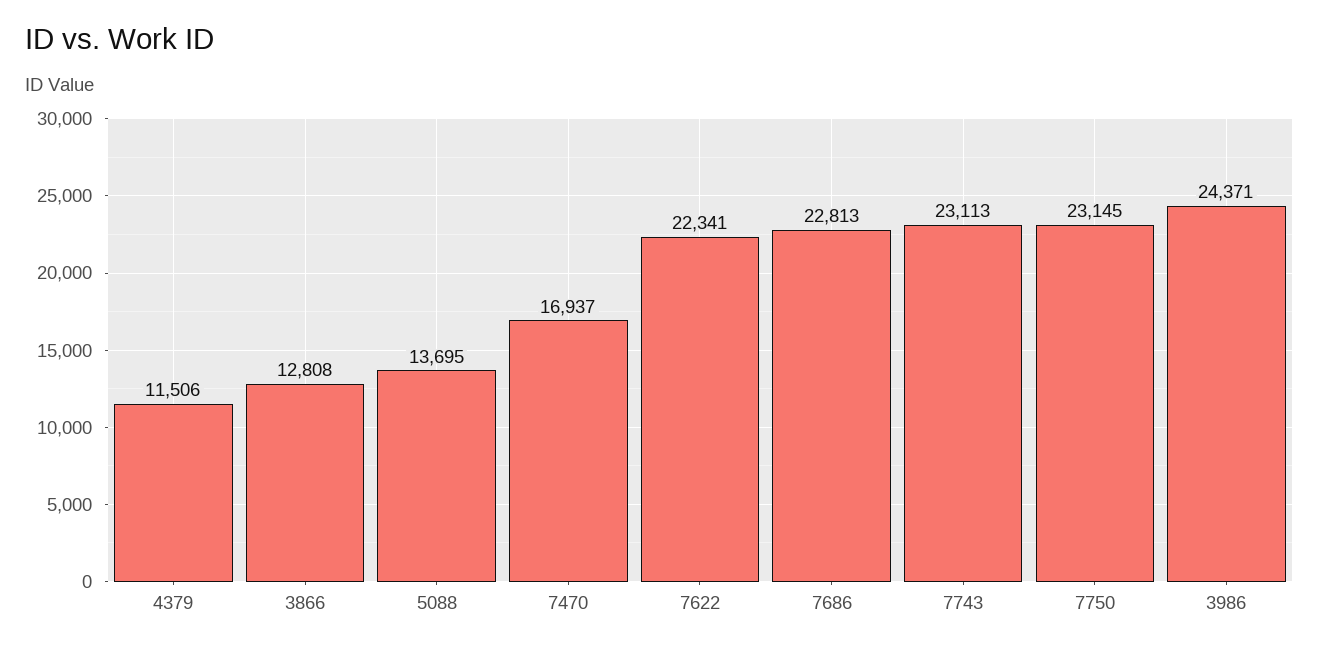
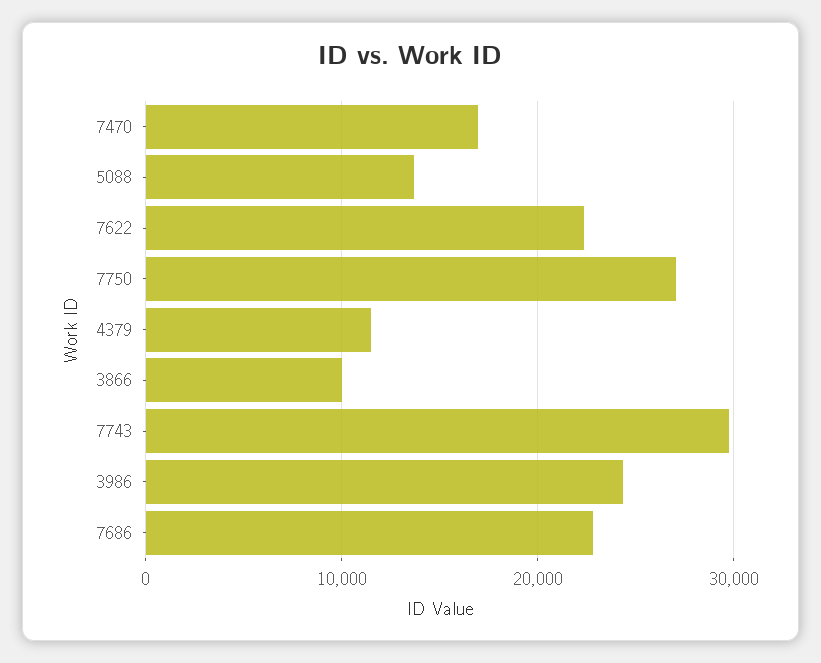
  {
    "4379": 11506,
-   "3866": 12808,
+   "3866": 10000,
    "5088": 13695,
    "7470": 16937,
    "7622": 22341,
    "7686": 22813,
-   "7743": 23113,
+   "7743": 30000,
-   "7750": 23145,
+   "7750": 27000,
    "3986": 24371
  }

